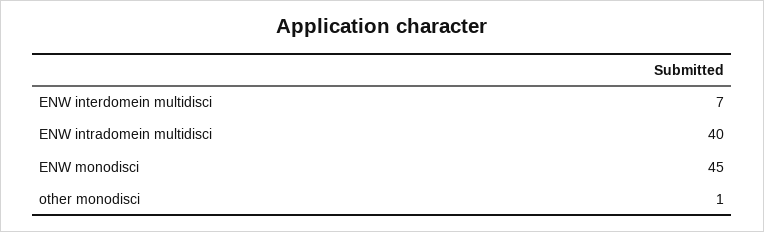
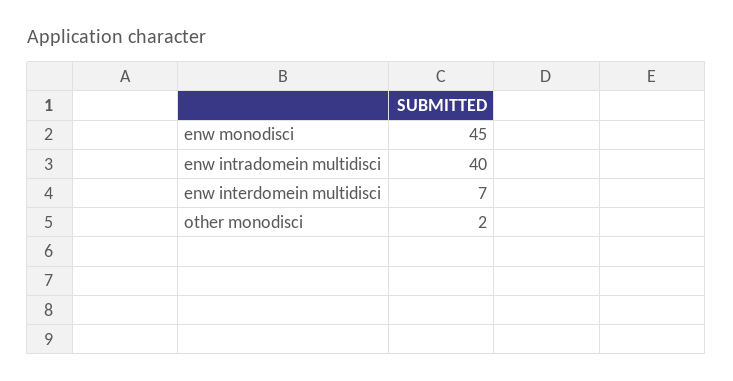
  {
    "ENW interdomein multidisci": 7,
    "ENW intradomein multidisci": 40,
    "ENW monodisci": 45,
-   "other monodisci": 1
+   "other monodisci": 2
  }

